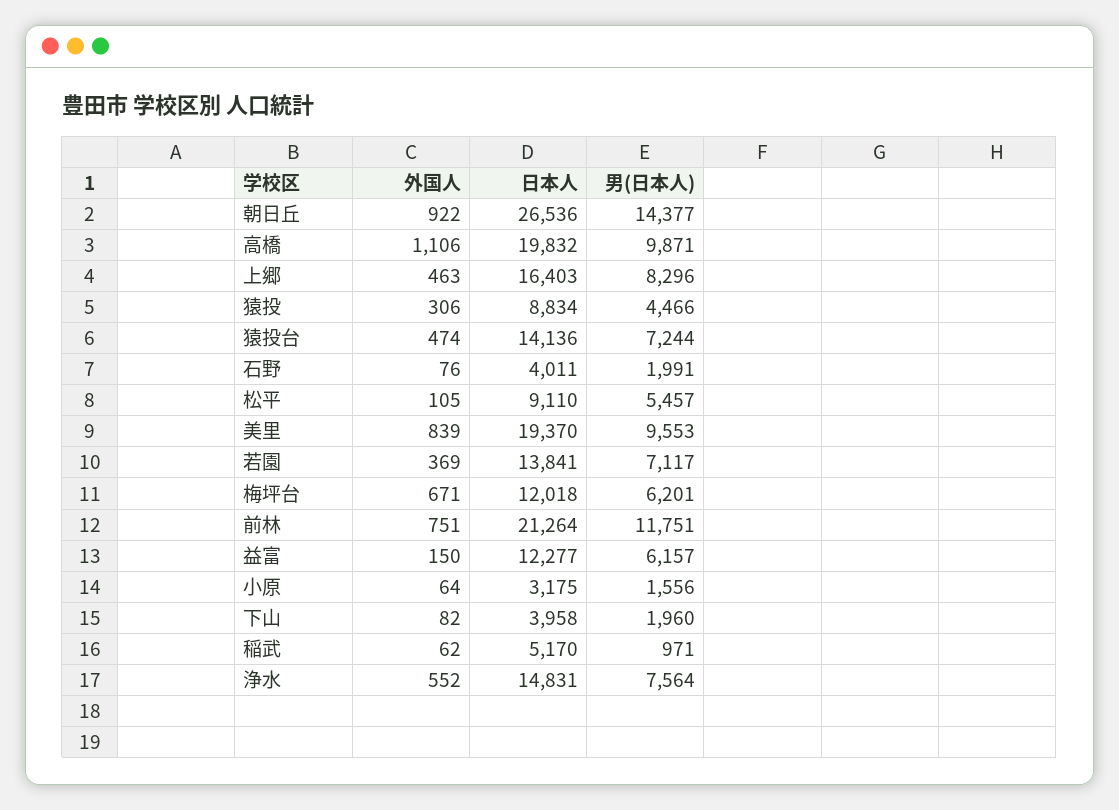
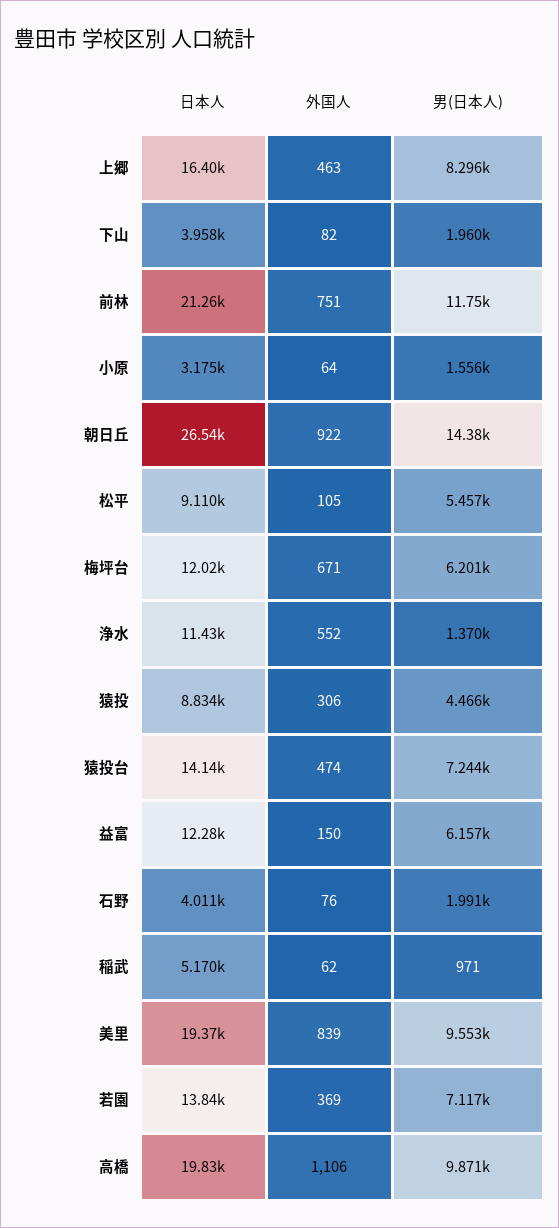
  {
    "外国人": {
      "朝日丘": 922,
      "高橋": 1106,
      "上郷": 463,
      "猿投": 306,
      "猿投台": 474,
      "石野": 76,
      "松平": 105,
      "美里": 839,
      "若園": 369,
      "梅坪台": 671,
      "前林": 751,
      "益富": 150,
      "小原": 64,
      "下山": 82,
      "稲武": 62,
      "浄水": 552
    },
    "日本人": {
      "朝日丘": 26536,
      "高橋": 19832,
      "上郷": 16403,
      "猿投": 8834,
      "猿投台": 14136,
      "石野": 4011,
      "松平": 9110,
      "美里": 19370,
      "若園": 13841,
      "梅坪台": 12018,
      "前林": 21264,
      "益富": 12277,
      "小原": 3175,
      "下山": 3958,
      "稲武": 5170,
-     "浄水": 14831
+     "浄水": 11430
    },
    "男(日本人)": {
      "朝日丘": 14377,
      "高橋": 9871,
      "上郷": 8296,
      "猿投": 4466,
      "猿投台": 7244,
      "石野": 1991,
      "松平": 5457,
      "美里": 9553,
      "若園": 7117,
      "梅坪台": 6201,
      "前林": 11751,
      "益富": 6157,
      "小原": 1556,
      "下山": 1960,
      "稲武": 971,
-     "浄水": 7564
+     "浄水": 1370
    }
  }

